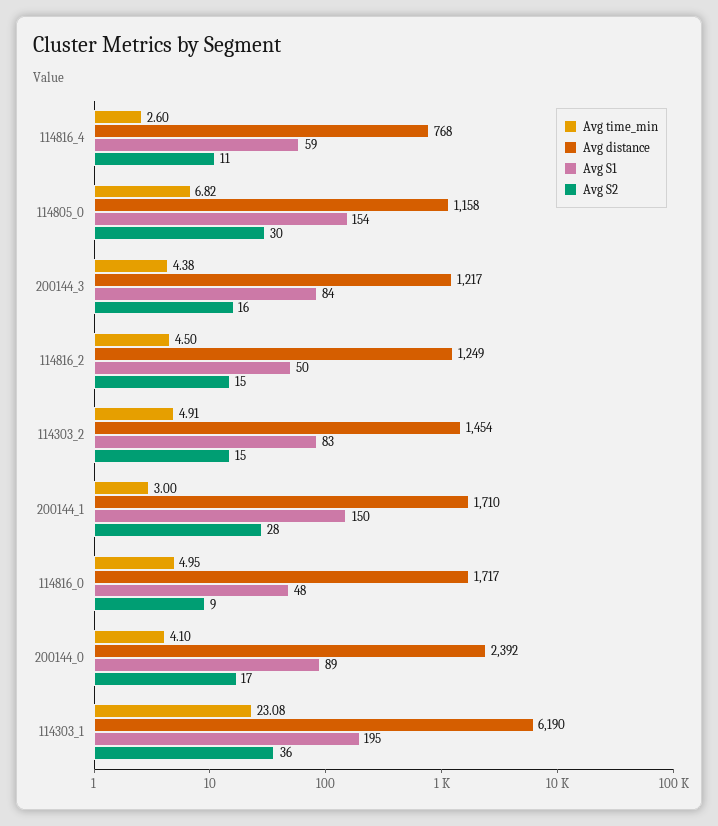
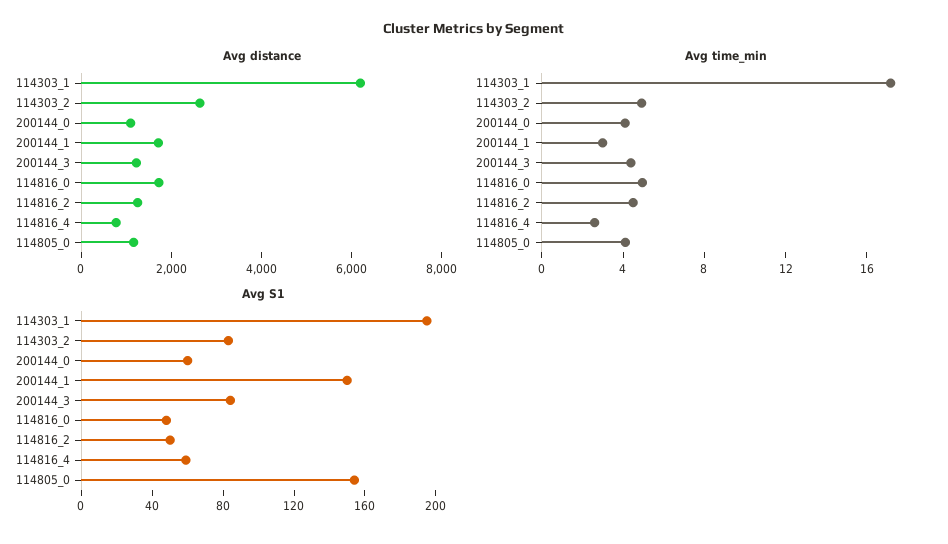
  {
    "Avg time_min": {
      "114816_4": 2.6,
-     "114805_0": 6.82,
+     "114805_0": 4,
      "200144_3": 4.38,
      "114816_2": 4.5,
      "114303_2": 4.91,
      "200144_1": 3,
      "114816_0": 4.95,
      "200144_0": 4.1,
-     "114303_1": 23.08
+     "114303_1": 17
    },
    "Avg distance": {
      "114816_4": 768,
      "114805_0": 1158,
      "200144_3": 1217,
      "114816_2": 1249,
-     "114303_2": 1454,
+     "114303_2": 2500,
      "200144_1": 1710,
      "114816_0": 1717,
-     "200144_0": 2392,
+     "200144_0": 1000,
      "114303_1": 6190
    },
    "Avg S1": {
      "114816_4": 59,
      "114805_0": 154,
      "200144_3": 84,
      "114816_2": 50,
      "114303_2": 83,
      "200144_1": 150,
      "114816_0": 48,
-     "200144_0": 89,
+     "200144_0": 60,
      "114303_1": 195
-   },
+   }
-   "Avg S2": {
-     "114816_4": 11,
-     "114805_0": 30,
-     "200144_3": 16,
-     "114816_2": 15,
-     "114303_2": 15,
-     "200144_1": 28,
-     "114816_0": 9,
-     "200144_0": 17,
-     "114303_1": 36
-   }
  }

